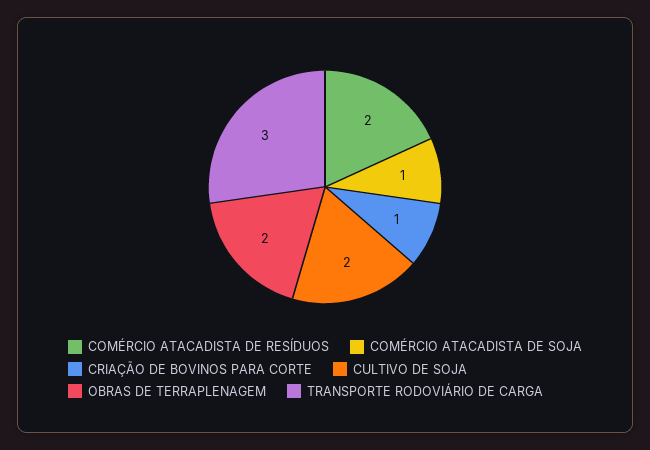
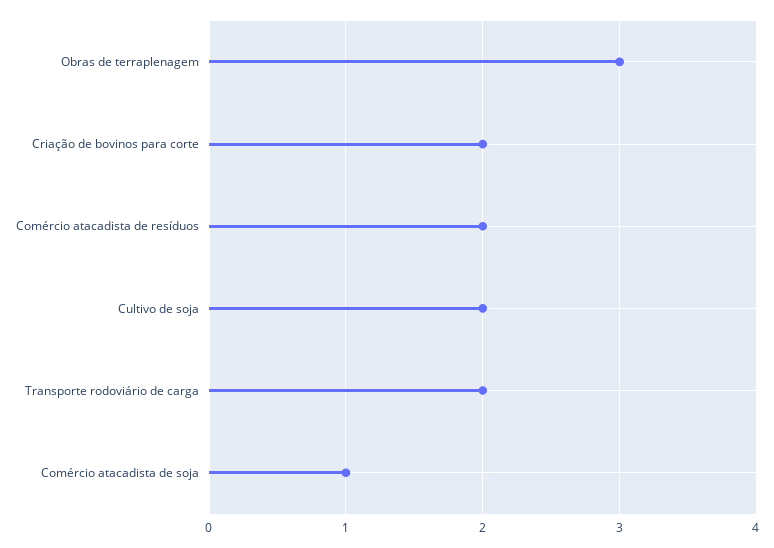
  {
    "COMÉRCIO ATACADISTA DE RESÍDUOS": 2,
    "COMÉRCIO ATACADISTA DE SOJA": 1,
-   "CRIAÇÃO DE BOVINOS PARA CORTE": 1,
+   "CRIAÇÃO DE BOVINOS PARA CORTE": 2,
    "CULTIVO DE SOJA": 2,
-   "OBRAS DE TERRAPLENAGEM": 2,
+   "OBRAS DE TERRAPLENAGEM": 3,
-   "TRANSPORTE RODOVIÁRIO DE CARGA": 3
+   "TRANSPORTE RODOVIÁRIO DE CARGA": 2
  }

